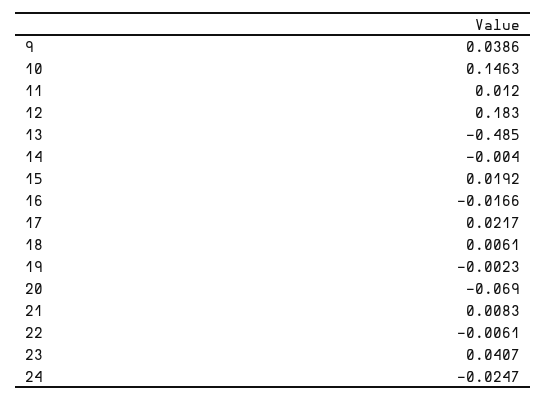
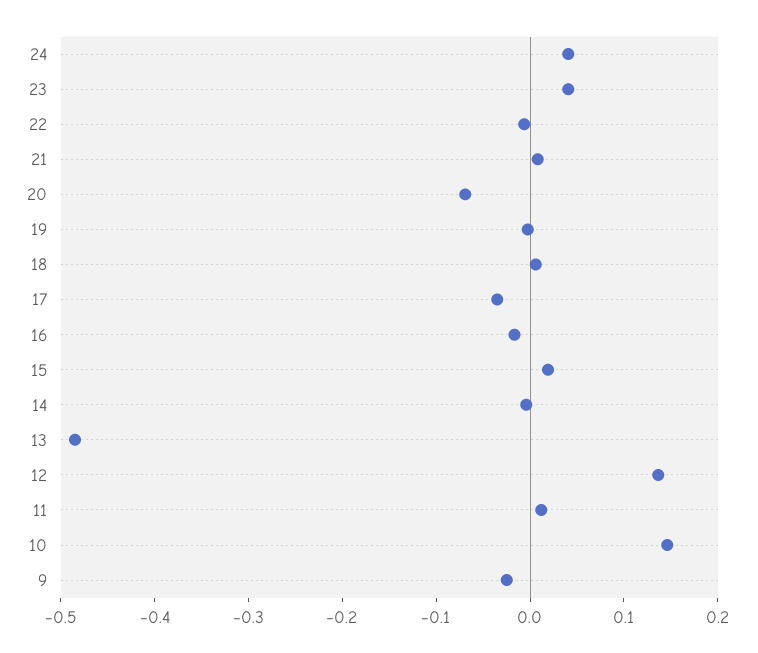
  {
-   "9": 0.0386,
+   "9": -0.02,
    "10": 0.1463,
    "11": 0.012,
-   "12": 0.183,
+   "12": 0.14,
    "13": -0.485,
    "14": -0.004,
    "15": 0.0192,
    "16": -0.0166,
-   "17": 0.0217,
+   "17": -0.04,
    "18": 0.0061,
    "19": -0.0023,
    "20": -0.069,
    "21": 0.0083,
    "22": -0.0061,
    "23": 0.0407,
-   "24": -0.0247
+   "24": 0.04
  }

